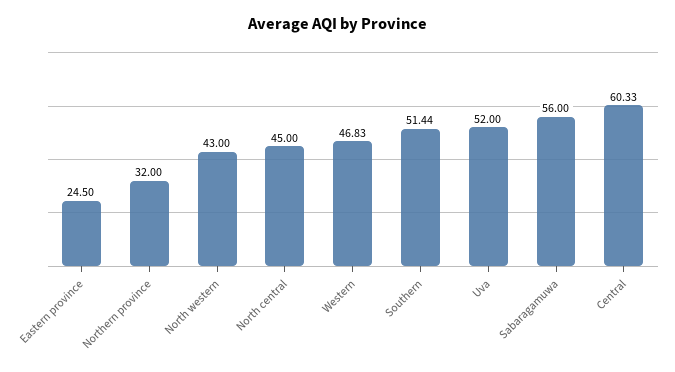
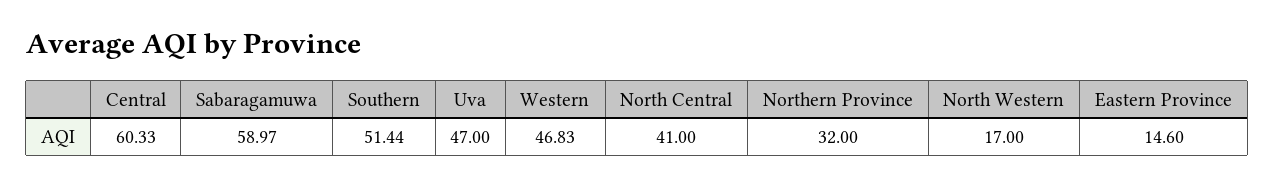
  {
-   "Eastern province": 24.5,
+   "Eastern province": 14.6,
    "Northern province": 32,
-   "North western": 43,
+   "North western": 17,
-   "North central": 45,
+   "North central": 41,
    "Western": 46.83,
    "Southern": 51.44,
-   "Uva": 52,
+   "Uva": 47,
-   "Sabaragamuwa": 56,
+   "Sabaragamuwa": 58.97,
    "Central": 60.33
  }

